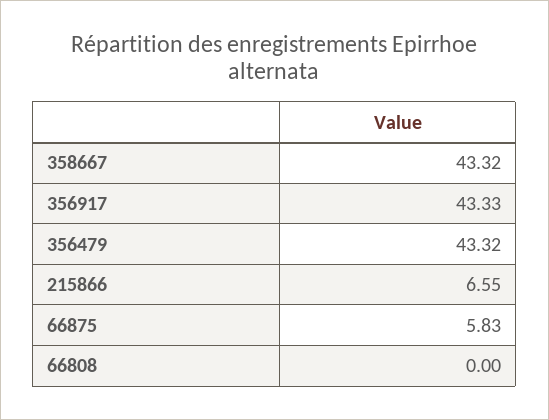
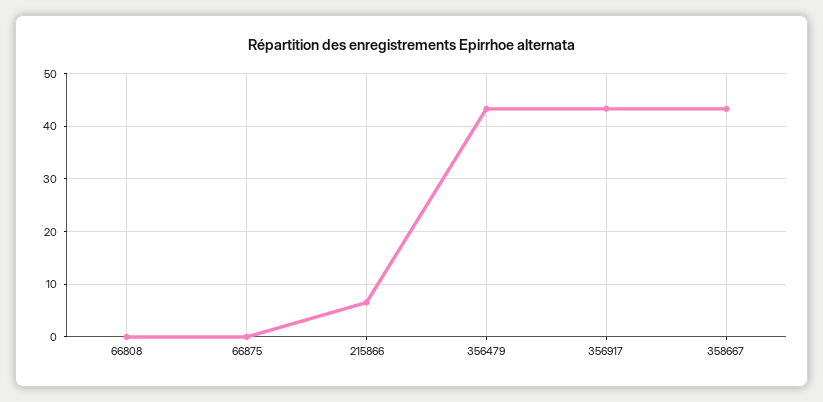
  {
    "358667": 43.32,
    "356917": 43.33,
    "356479": 43.32,
    "215866": 6.55,
-   "66875": 5.83,
+   "66875": 0,
    "66808": 0
  }

